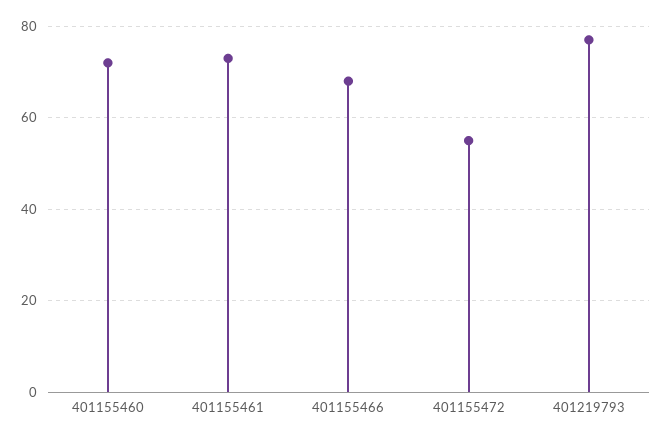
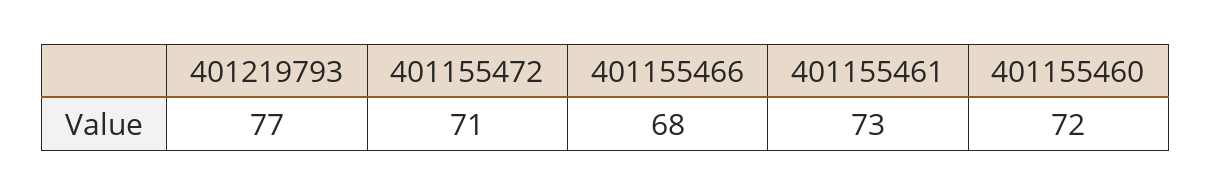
  {
    "401155460": 72,
    "401155461": 73,
    "401155466": 68,
-   "401155472": 55,
+   "401155472": 71,
    "401219793": 77
  }

